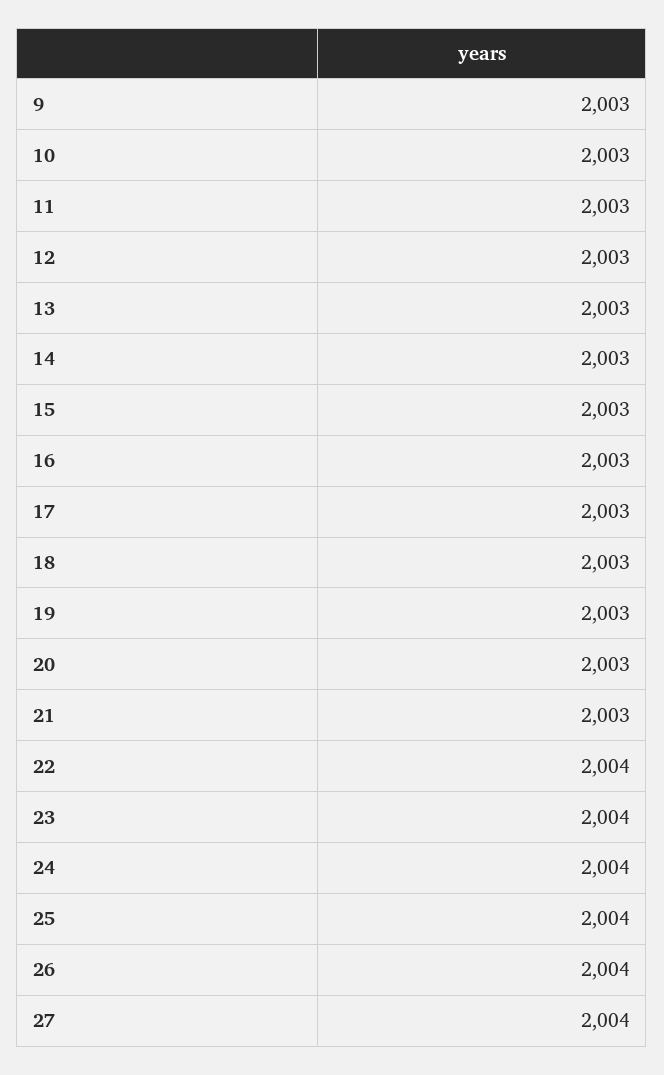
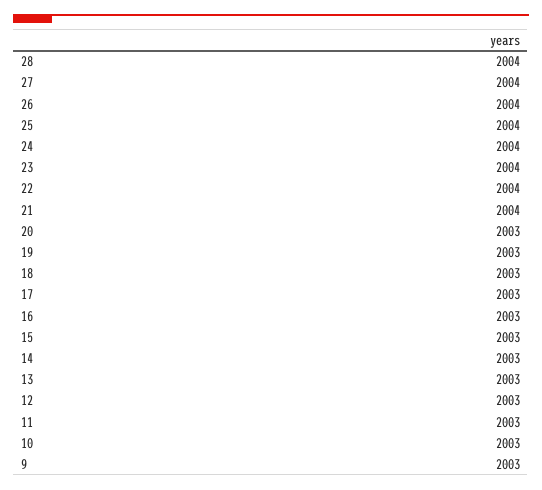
  {
    "9": 2003,
    "10": 2003,
    "11": 2003,
    "12": 2003,
    "13": 2003,
    "14": 2003,
    "15": 2003,
    "16": 2003,
    "17": 2003,
    "18": 2003,
    "19": 2003,
    "20": 2003,
-   "21": 2003,
+   "21": 2004,
    "22": 2004,
    "23": 2004,
    "24": 2004,
    "25": 2004,
    "26": 2004,
-   "27": 2004
+   "27": 2004,
+   "28": 2004
  }

